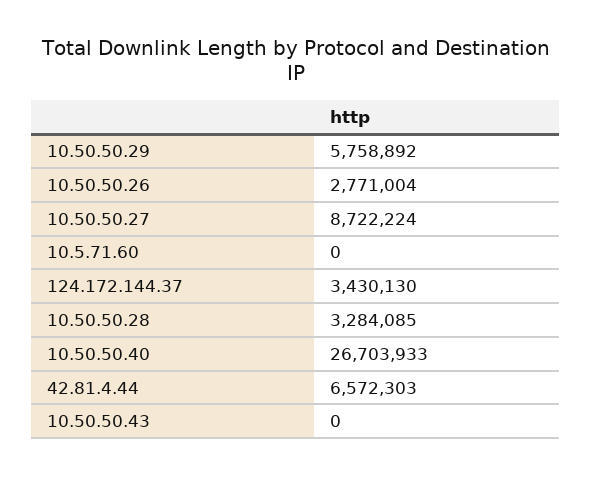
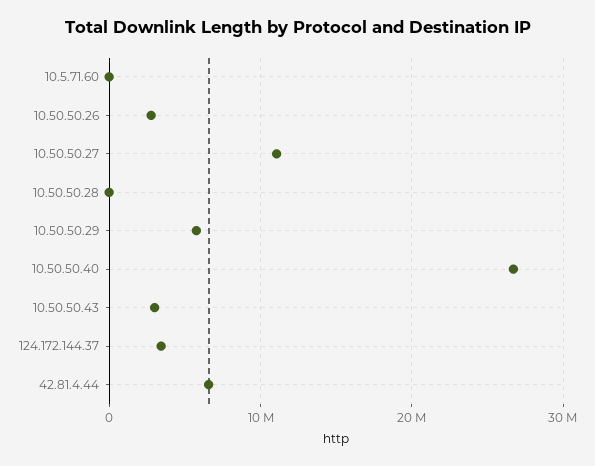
  {
    "10.50.50.29": 5758892,
    "10.50.50.26": 2771004,
-   "10.50.50.27": 8722224,
+   "10.50.50.27": 11000000,
    "10.5.71.60": 0,
    "124.172.144.37": 3430130,
-   "10.50.50.28": 3284085,
+   "10.50.50.28": 0,
    "10.50.50.40": 26703933,
    "42.81.4.44": 6572303,
-   "10.50.50.43": 0
+   "10.50.50.43": 3000000
  }

